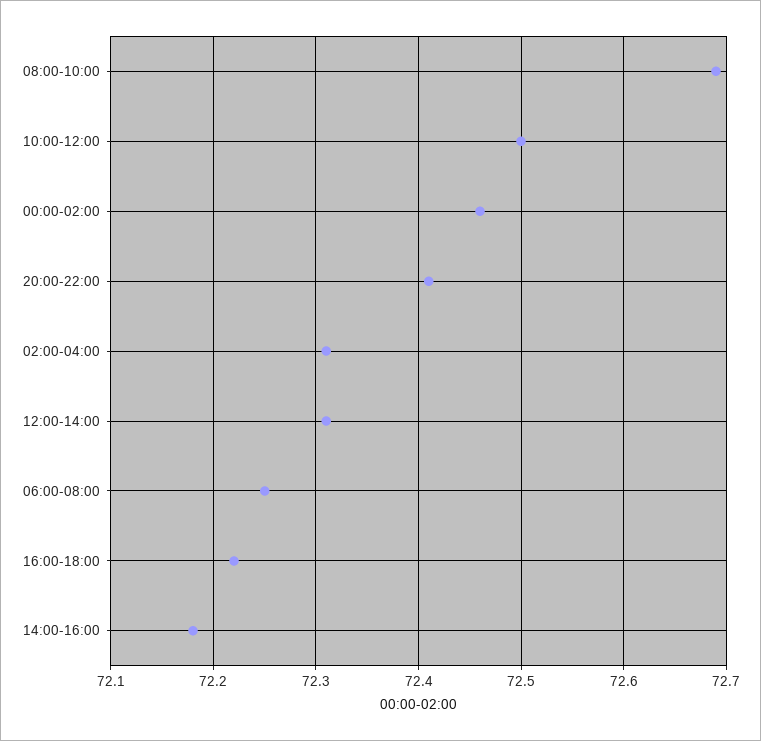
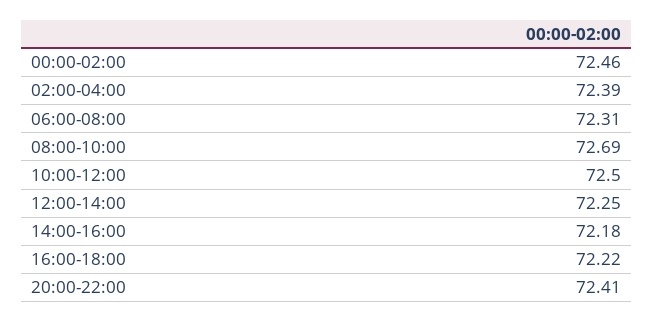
  {
    "08:00-10:00": 72.69,
    "10:00-12:00": 72.5,
    "00:00-02:00": 72.46,
    "20:00-22:00": 72.41,
-   "02:00-04:00": 72.31,
+   "02:00-04:00": 72.39,
-   "12:00-14:00": 72.31,
+   "12:00-14:00": 72.25,
-   "06:00-08:00": 72.25,
+   "06:00-08:00": 72.31,
    "16:00-18:00": 72.22,
    "14:00-16:00": 72.18
  }

